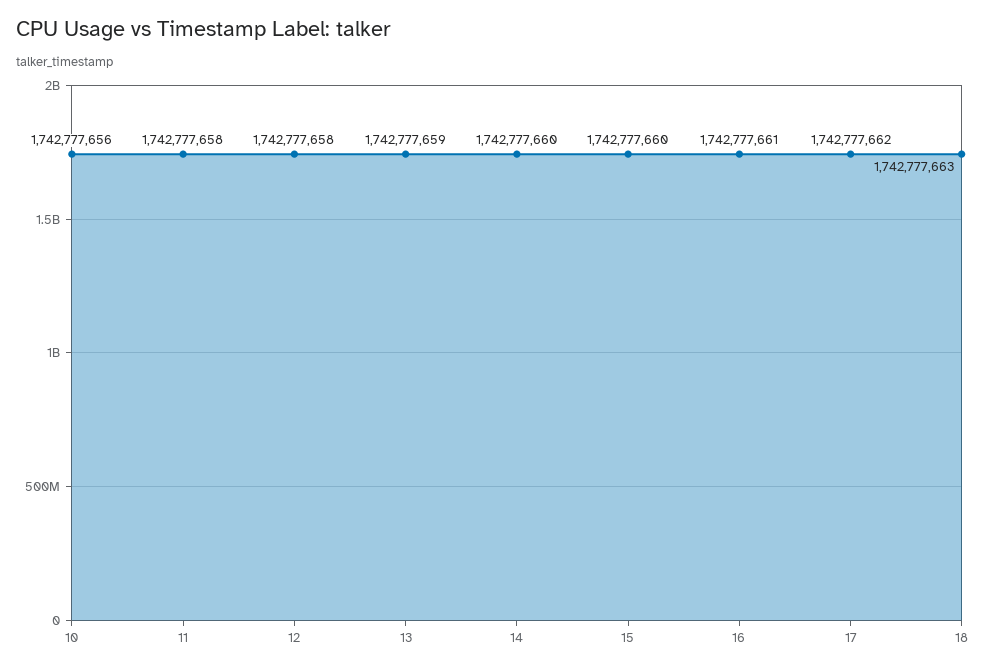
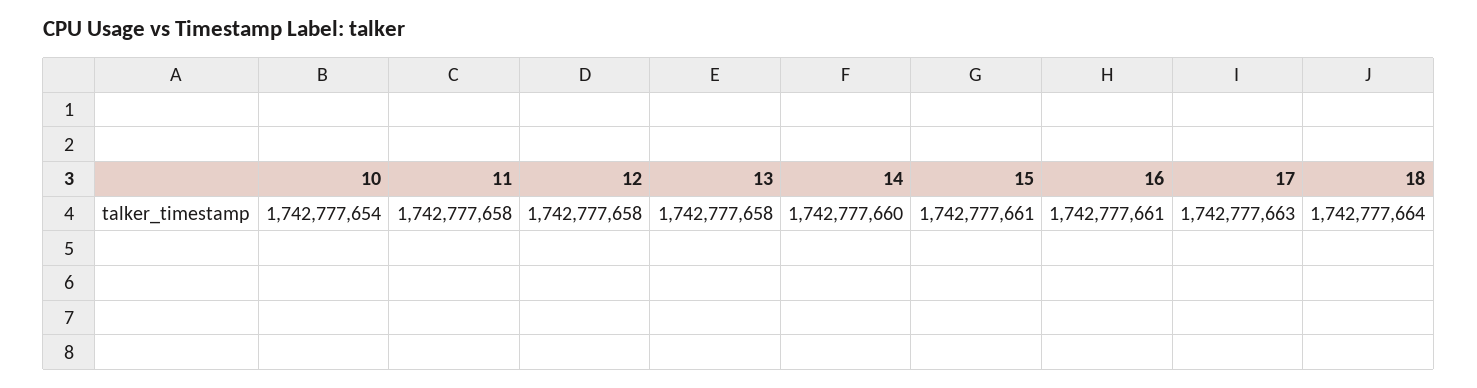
  {
-   "10": 1742777656,
+   "10": 1742777654,
    "11": 1742777658,
    "12": 1742777658,
-   "13": 1742777659,
+   "13": 1742777658,
    "14": 1742777660,
-   "15": 1742777660,
+   "15": 1742777661,
    "16": 1742777661,
-   "17": 1742777662,
+   "17": 1742777663,
-   "18": 1742777663
+   "18": 1742777664
  }

